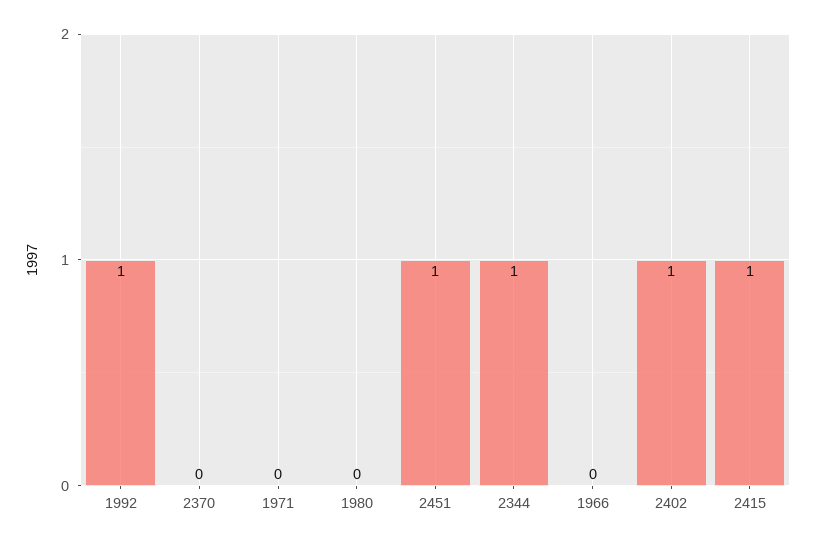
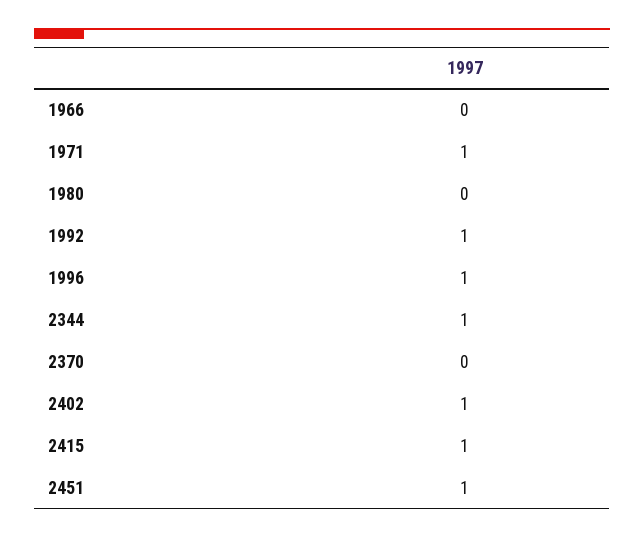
  {
    "1992": 1,
    "2370": 0,
-   "1971": 0,
+   "1971": 1,
    "1980": 0,
    "2451": 1,
    "2344": 1,
    "1966": 0,
    "2402": 1,
-   "2415": 1
+   "2415": 1,
+   "1996": 1
  }

